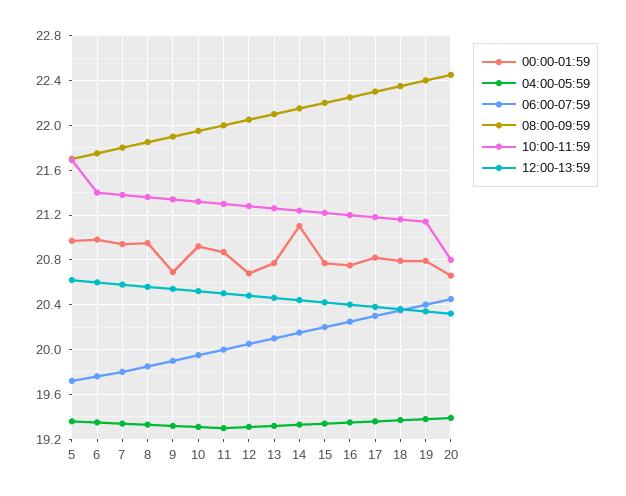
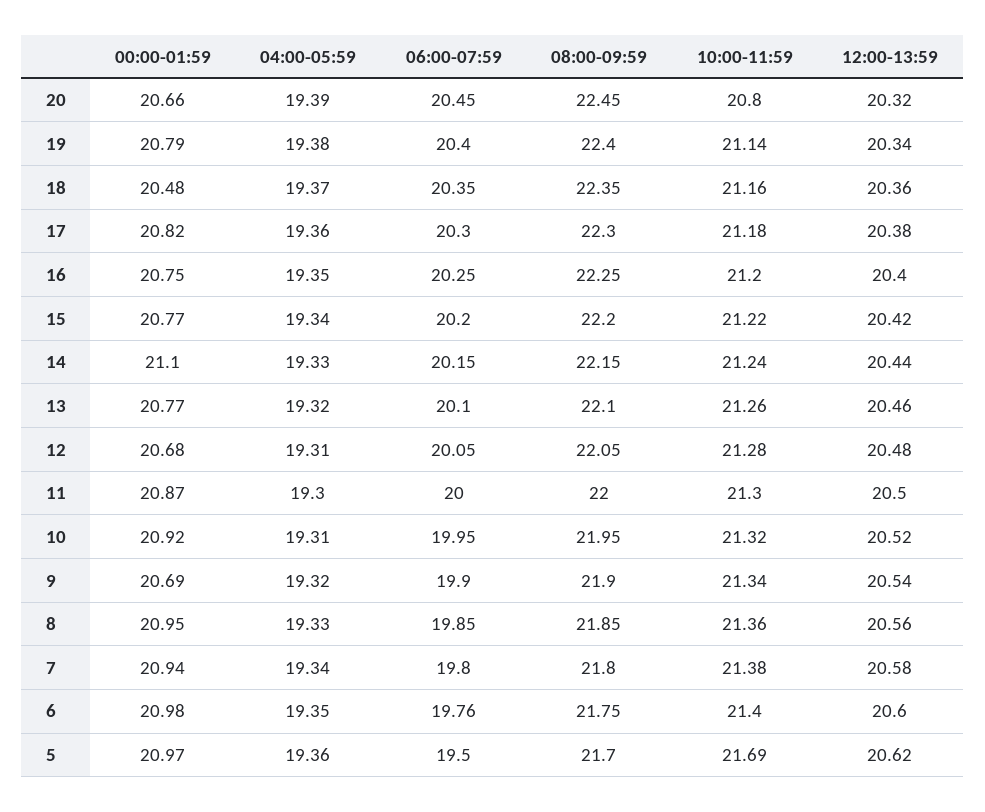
  {
    "00:00-01:59": {
      "5": 20.97,
      "6": 20.98,
      "7": 20.94,
      "8": 20.95,
      "9": 20.69,
      "10": 20.92,
      "11": 20.87,
      "12": 20.68,
      "13": 20.77,
      "14": 21.1,
      "15": 20.77,
      "16": 20.75,
      "17": 20.82,
-     "18": 20.8,
+     "18": 20.48,
      "19": 20.79,
      "20": 20.66
    },
    "04:00-05:59": {
      "5": 19.36,
      "6": 19.35,
      "7": 19.34,
      "8": 19.33,
      "9": 19.32,
      "10": 19.31,
      "11": 19.3,
      "12": 19.31,
      "13": 19.32,
      "14": 19.33,
      "15": 19.34,
      "16": 19.35,
      "17": 19.36,
      "18": 19.37,
      "19": 19.38,
      "20": 19.39
    },
    "06:00-07:59": {
-     "5": 19.7,
+     "5": 19.5,
      "6": 19.76,
      "7": 19.8,
      "8": 19.85,
      "9": 19.9,
      "10": 19.95,
      "11": 20,
      "12": 20.05,
      "13": 20.1,
      "14": 20.15,
      "15": 20.2,
      "16": 20.25,
      "17": 20.3,
      "18": 20.35,
      "19": 20.4,
      "20": 20.45
    },
    "08:00-09:59": {
      "5": 21.7,
      "6": 21.75,
      "7": 21.8,
      "8": 21.85,
      "9": 21.9,
      "10": 21.95,
      "11": 22,
      "12": 22.05,
      "13": 22.1,
      "14": 22.15,
      "15": 22.2,
      "16": 22.25,
      "17": 22.3,
      "18": 22.35,
      "19": 22.4,
      "20": 22.45
    },
    "10:00-11:59": {
      "5": 21.69,
      "6": 21.4,
      "7": 21.38,
      "8": 21.36,
      "9": 21.34,
      "10": 21.32,
      "11": 21.3,
      "12": 21.28,
      "13": 21.26,
      "14": 21.24,
      "15": 21.22,
      "16": 21.2,
      "17": 21.18,
      "18": 21.16,
      "19": 21.14,
      "20": 20.8
    },
    "12:00-13:59": {
      "5": 20.62,
      "6": 20.6,
      "7": 20.58,
      "8": 20.56,
      "9": 20.54,
      "10": 20.52,
      "11": 20.5,
      "12": 20.48,
      "13": 20.46,
      "14": 20.44,
      "15": 20.42,
      "16": 20.4,
      "17": 20.38,
      "18": 20.36,
      "19": 20.34,
      "20": 20.32
    }
  }

